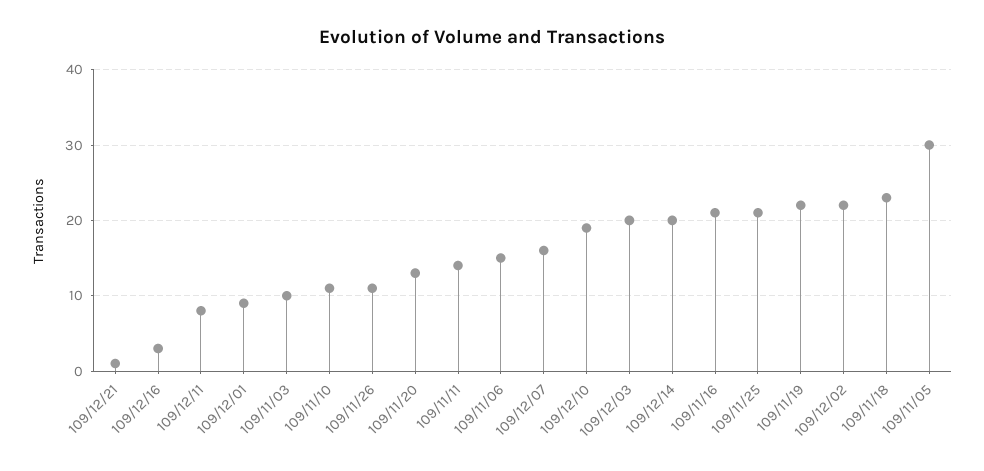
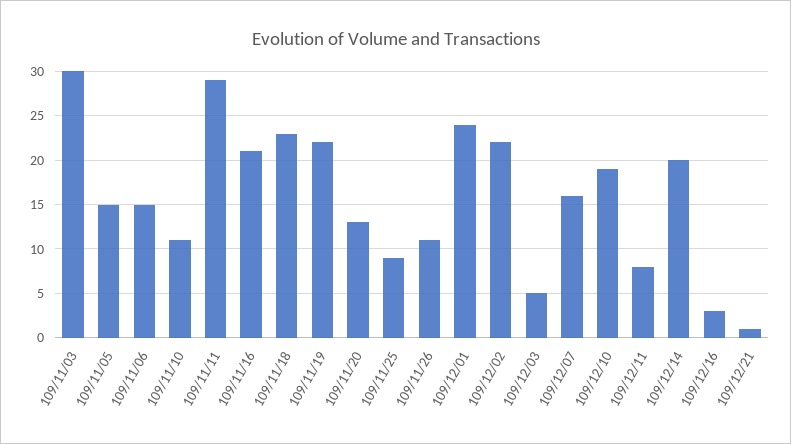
  {
    "109/12/21": 1,
    "109/12/16": 3,
    "109/12/11": 8,
-   "109/12/01": 9,
+   "109/12/01": 24,
-   "109/11/03": 10,
+   "109/11/03": 30,
    "109/11/10": 11,
    "109/11/26": 11,
    "109/11/20": 13,
-   "109/11/11": 14,
+   "109/11/11": 29,
    "109/11/06": 15,
    "109/12/07": 16,
    "109/12/10": 19,
-   "109/12/03": 20,
+   "109/12/03": 5,
    "109/12/14": 20,
    "109/11/16": 21,
-   "109/11/25": 21,
+   "109/11/25": 9,
    "109/11/19": 22,
    "109/12/02": 22,
    "109/11/18": 23,
-   "109/11/05": 30
+   "109/11/05": 15
  }

